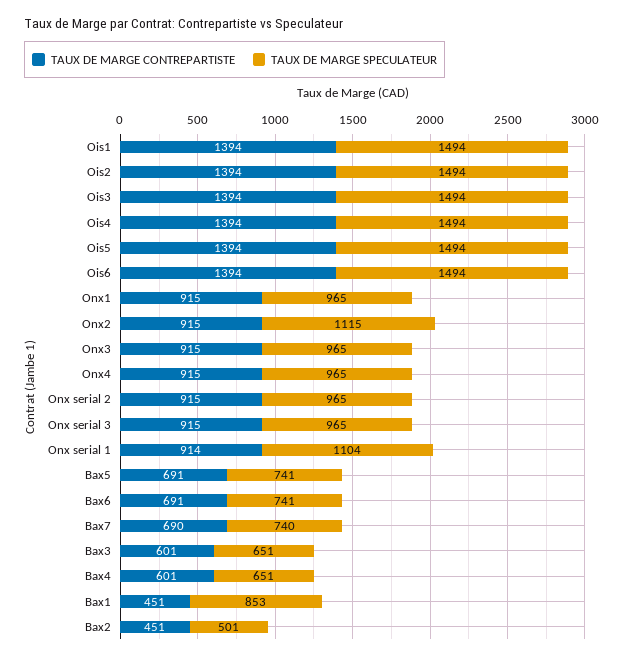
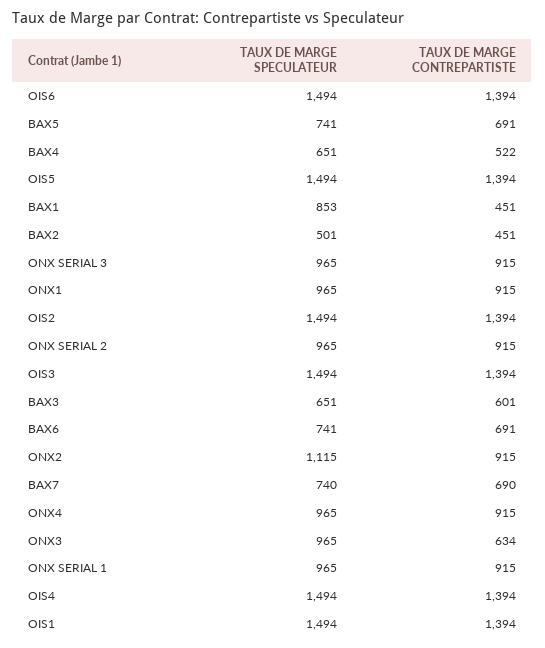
  {
    "TAUX DE MARGE CONTREPARTISTE": {
      "Ois1": 1394,
      "Ois2": 1394,
      "Ois3": 1394,
      "Ois4": 1394,
      "Ois5": 1394,
      "Ois6": 1394,
      "Onx1": 915,
      "Onx2": 915,
-     "Onx3": 915,
+     "Onx3": 634,
      "Onx4": 915,
      "Onx serial 2": 915,
      "Onx serial 3": 915,
-     "Onx serial 1": 914,
+     "Onx serial 1": 915,
      "Bax5": 691,
      "Bax6": 691,
      "Bax7": 690,
      "Bax3": 601,
-     "Bax4": 601,
+     "Bax4": 522,
      "Bax1": 451,
      "Bax2": 451
    },
    "TAUX DE MARGE SPECULATEUR": {
      "Ois1": 1494,
      "Ois2": 1494,
      "Ois3": 1494,
      "Ois4": 1494,
      "Ois5": 1494,
      "Ois6": 1494,
      "Onx1": 965,
      "Onx2": 1115,
      "Onx3": 965,
      "Onx4": 965,
      "Onx serial 2": 965,
      "Onx serial 3": 965,
-     "Onx serial 1": 1104,
+     "Onx serial 1": 965,
      "Bax5": 741,
      "Bax6": 741,
      "Bax7": 740,
      "Bax3": 651,
      "Bax4": 651,
      "Bax1": 853,
      "Bax2": 501
    }
  }

